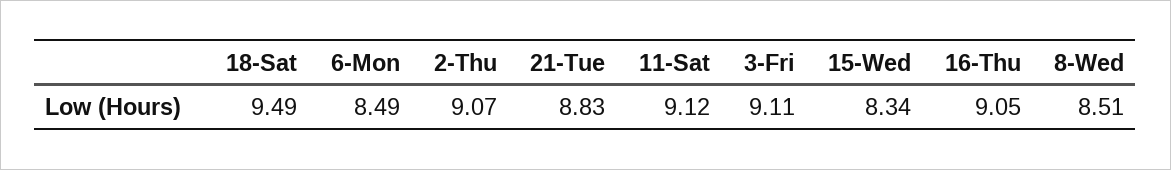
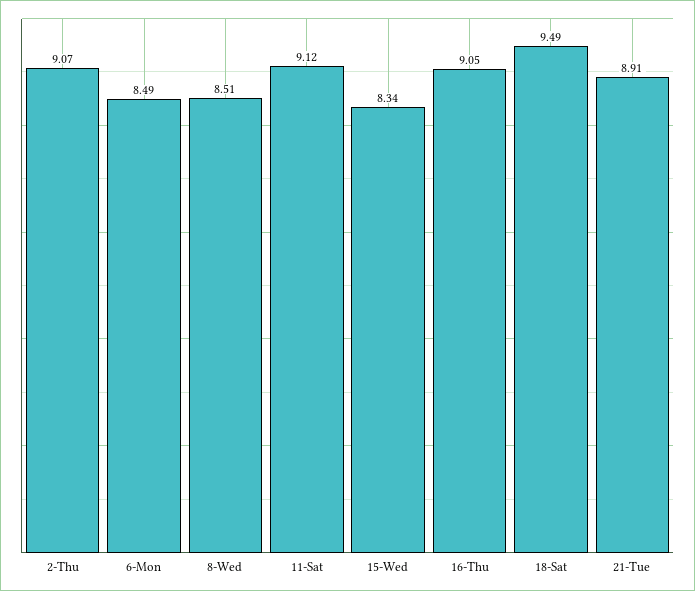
  {
    "18-Sat": 9.49,
    "6-Mon": 8.49,
    "2-Thu": 9.07,
-   "21-Tue": 8.83,
+   "21-Tue": 8.91,
    "11-Sat": 9.12,
-   "3-Fri": 9.11,
    "15-Wed": 8.34,
    "16-Thu": 9.05,
    "8-Wed": 8.51
  }

